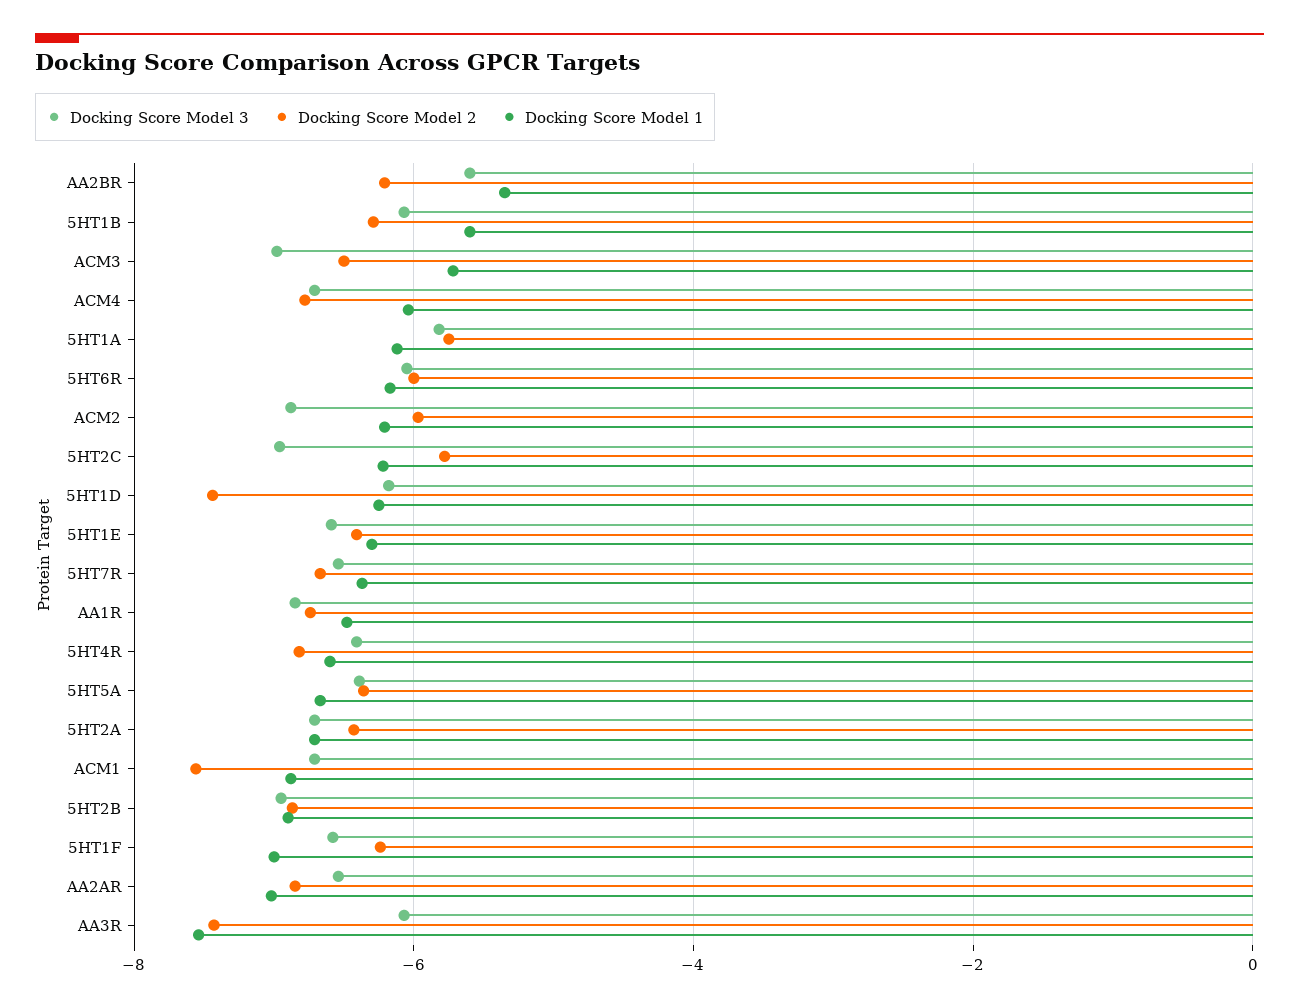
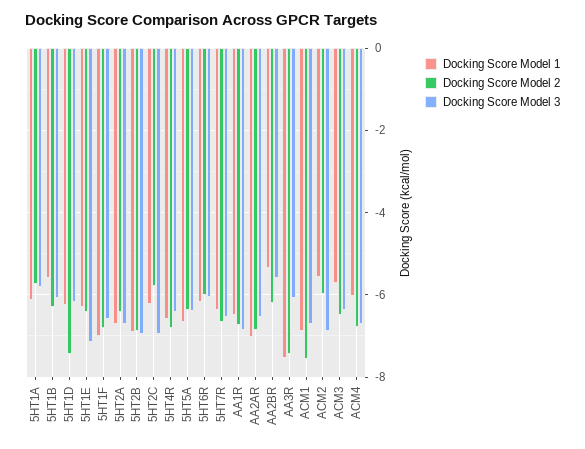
  {
    "Docking Score Model 3": {
      "AA2BR": -5.6,
      "5HT1B": -6,
-     "ACM3": -7,
+     "ACM3": -6.4,
      "ACM4": -6.8,
      "5HT1A": -5.8,
      "5HT6R": -6,
      "ACM2": -6.8,
      "5HT2C": -7,
      "5HT1D": -6.2,
-     "5HT1E": -6.6,
+     "5HT1E": -7.2,
      "5HT7R": -6.6,
      "AA1R": -6.8,
      "5HT4R": -6.4,
      "5HT5A": -6.4,
      "5HT2A": -6.8,
      "ACM1": -6.8,
      "5HT2B": -7,
      "5HT1F": -6.6,
      "AA2AR": -6.6,
      "AA3R": -6
    },
    "Docking Score Model 2": {
      "AA2BR": -6.2,
      "5HT1B": -6.2,
      "ACM3": -6.6,
      "ACM4": -6.8,
      "5HT1A": -5.8,
      "5HT6R": -6,
      "ACM2": -6,
      "5HT2C": -5.8,
      "5HT1D": -7.4,
      "5HT1E": -6.4,
      "5HT7R": -6.6,
      "AA1R": -6.8,
      "5HT4R": -6.8,
      "5HT5A": -6.4,
      "5HT2A": -6.4,
      "ACM1": -7.6,
      "5HT2B": -6.8,
-     "5HT1F": -6.2,
+     "5HT1F": -6.8,
      "AA2AR": -6.8,
      "AA3R": -7.4
    },
    "Docking Score Model 1": {
      "AA2BR": -5.4,
      "5HT1B": -5.6,
      "ACM3": -5.8,
      "ACM4": -6,
      "5HT1A": -6.2,
      "5HT6R": -6.2,
-     "ACM2": -6.2,
+     "ACM2": -5.6,
      "5HT2C": -6.2,
      "5HT1D": -6.2,
      "5HT1E": -6.4,
      "5HT7R": -6.4,
      "AA1R": -6.4,
      "5HT4R": -6.6,
      "5HT5A": -6.6,
      "5HT2A": -6.8,
      "ACM1": -6.8,
      "5HT2B": -7,
      "5HT1F": -7,
      "AA2AR": -7,
      "AA3R": -7.6
    }
  }

